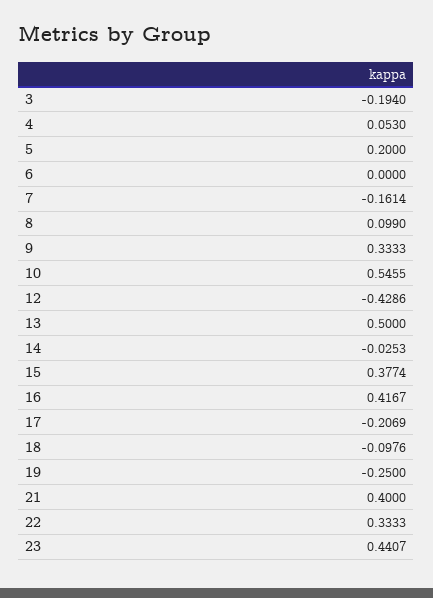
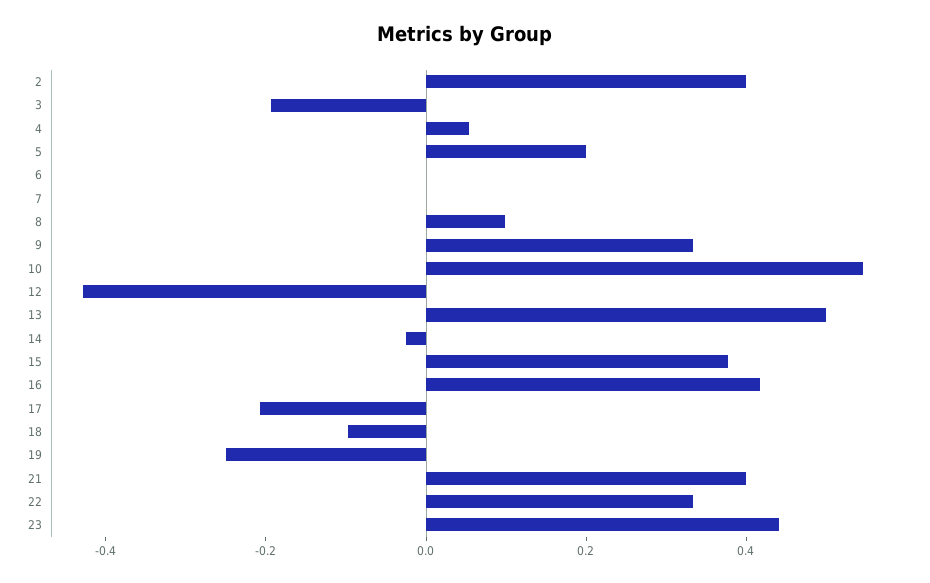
  {
    "3": -0.194,
    "4": 0.053,
    "5": 0.2,
    "6": 0,
-   "7": -0.1614,
+   "7": 0,
    "8": 0.099,
    "9": 0.3333,
    "10": 0.5455,
    "12": -0.4286,
    "13": 0.5,
    "14": -0.0253,
    "15": 0.3774,
    "16": 0.4167,
    "17": -0.2069,
    "18": -0.0976,
    "19": -0.25,
    "21": 0.4,
    "22": 0.3333,
-   "23": 0.4407
+   "23": 0.4407,
+   "2": 0.4
  }

